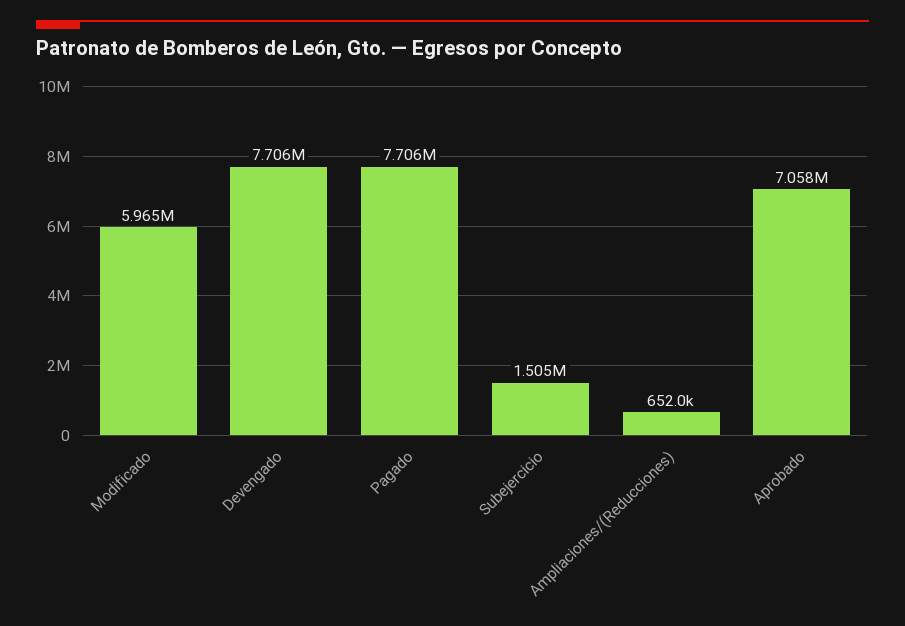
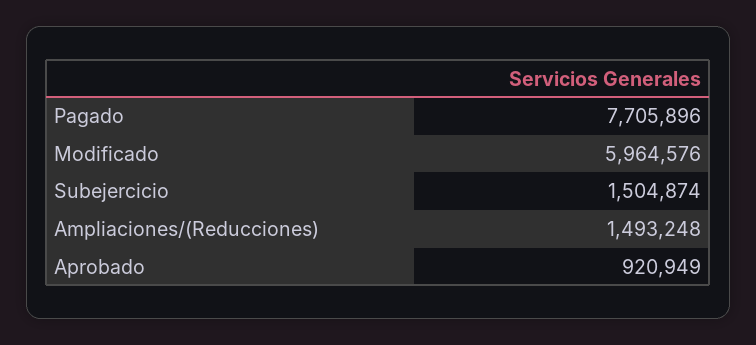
  {
    "Modificado": 5964576,
-   "Devengado": 7706000,
    "Pagado": 7705896,
    "Subejercicio": 1504874,
-   "Ampliaciones/(Reducciones)": 652000,
+   "Ampliaciones/(Reducciones)": 1493248,
-   "Aprobado": 7058000
+   "Aprobado": 920949
  }

